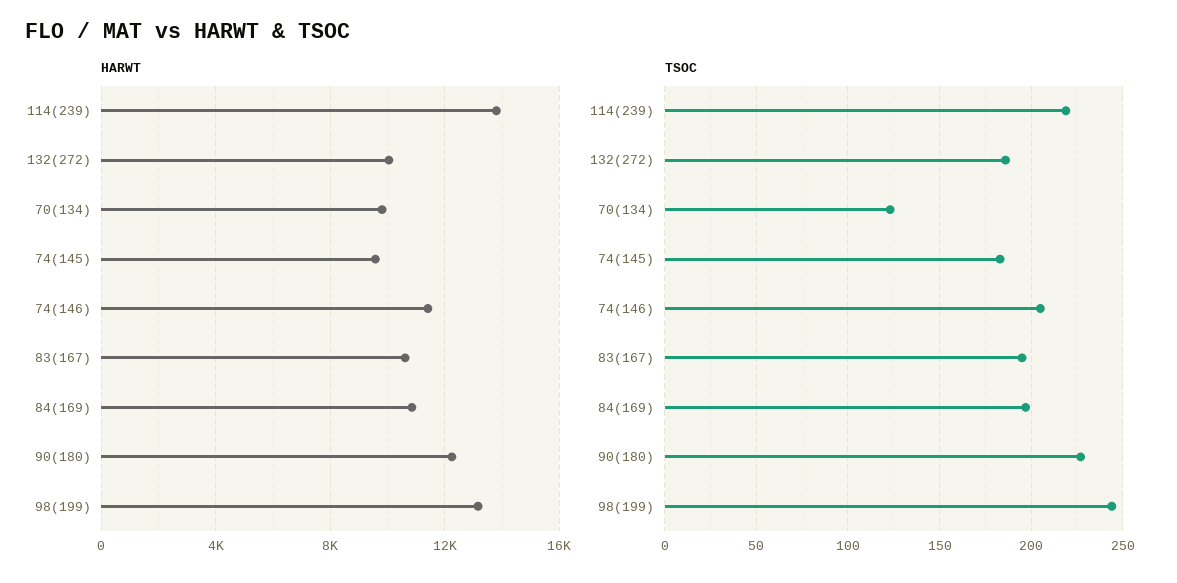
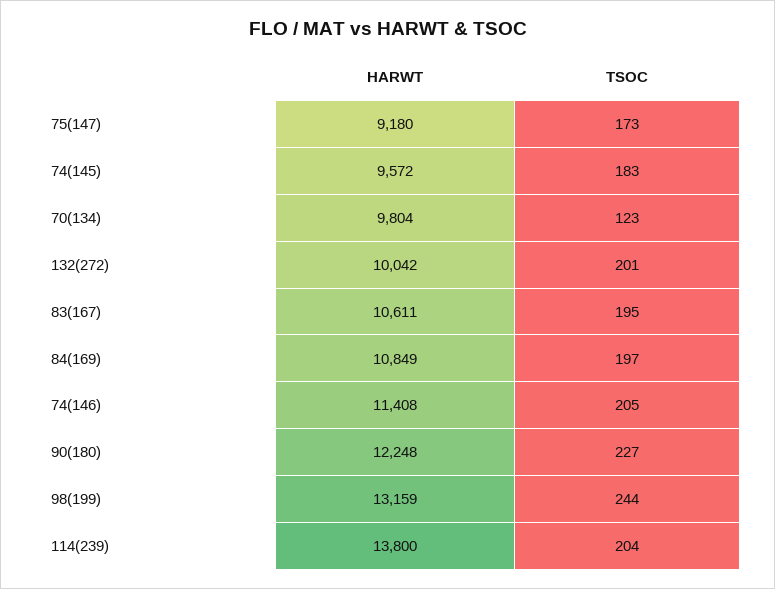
  {
    "HARWT": {
      "114(239)": 13800,
      "132(272)": 10042,
      "70(134)": 9804,
      "74(145)": 9572,
      "74(146)": 11408,
      "83(167)": 10611,
      "84(169)": 10849,
      "90(180)": 12248,
-     "98(199)": 13159
+     "98(199)": 13159,
+     "75(147)": 9180
    },
    "TSOC": {
-     "114(239)": 220,
+     "114(239)": 204,
-     "132(272)": 185,
+     "132(272)": 201,
      "70(134)": 123,
      "74(145)": 183,
      "74(146)": 205,
      "83(167)": 195,
      "84(169)": 197,
      "90(180)": 227,
-     "98(199)": 244
+     "98(199)": 244,
+     "75(147)": 173
    }
  }

